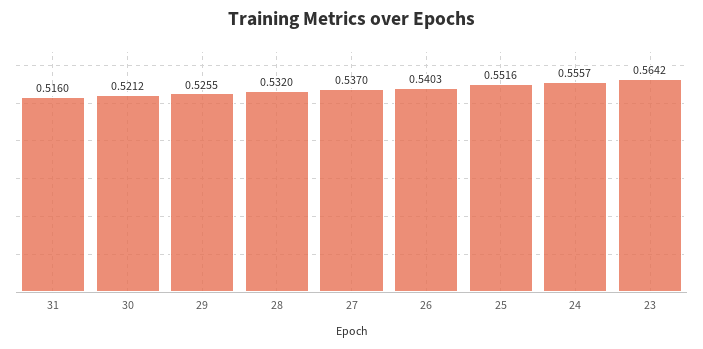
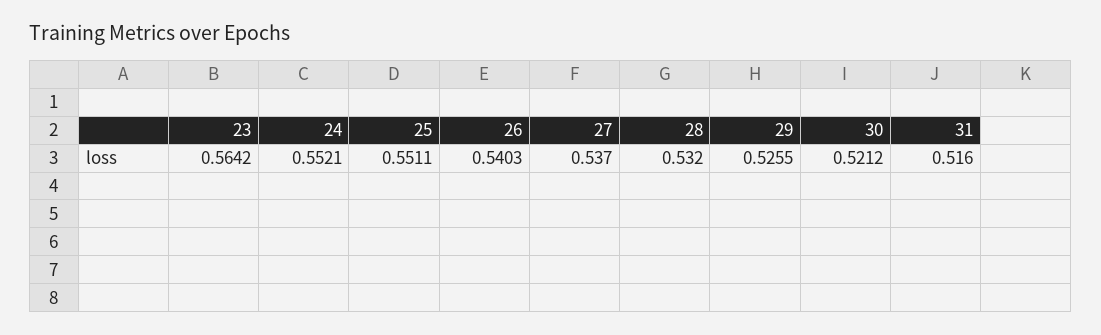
  {
    "31": 0.516,
    "30": 0.5212,
    "29": 0.5255,
    "28": 0.532,
    "27": 0.537,
    "26": 0.5403,
-   "25": 0.5516,
+   "25": 0.5511,
-   "24": 0.5557,
+   "24": 0.5521,
    "23": 0.5642
  }

